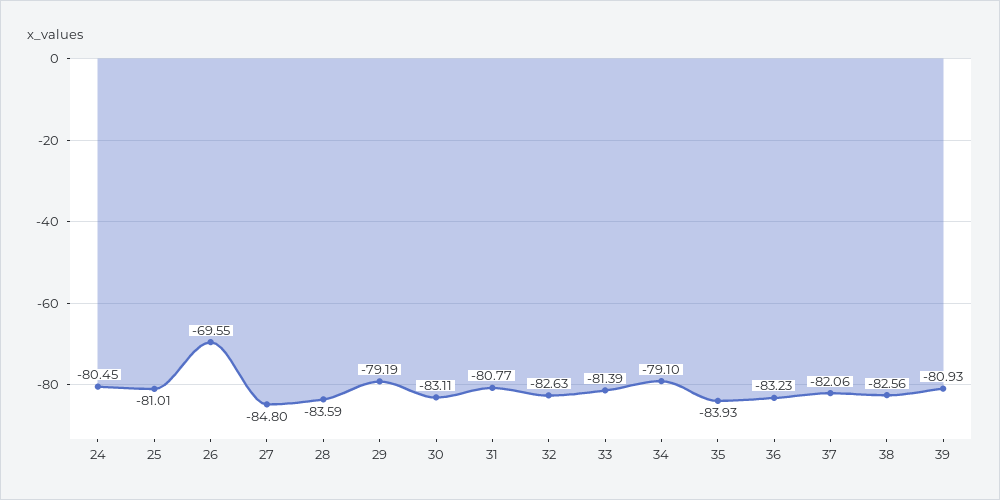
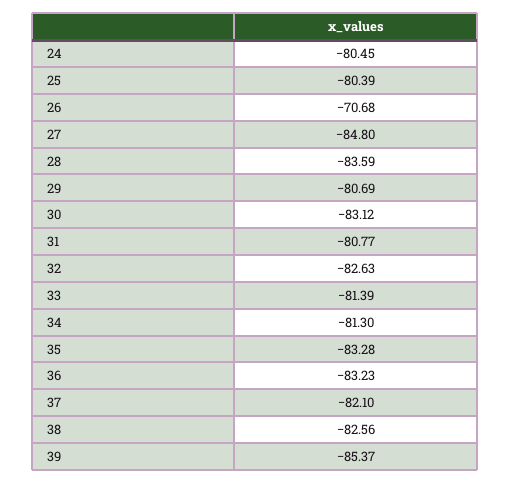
  {
    "24": -80.45,
-   "25": -81.01,
+   "25": -80.39,
-   "26": -69.55,
+   "26": -70.68,
    "27": -84.8,
    "28": -83.59,
-   "29": -79.19,
+   "29": -80.69,
-   "30": -83.11,
+   "30": -83.12,
    "31": -80.77,
    "32": -82.63,
    "33": -81.39,
-   "34": -79.1,
+   "34": -81.3,
-   "35": -83.93,
+   "35": -83.28,
    "36": -83.23,
-   "37": -82.06,
+   "37": -82.1,
    "38": -82.56,
-   "39": -80.93
+   "39": -85.37
  }

